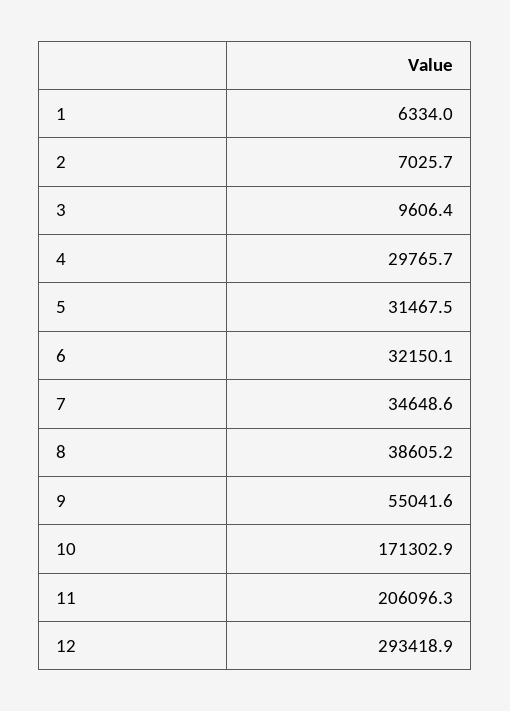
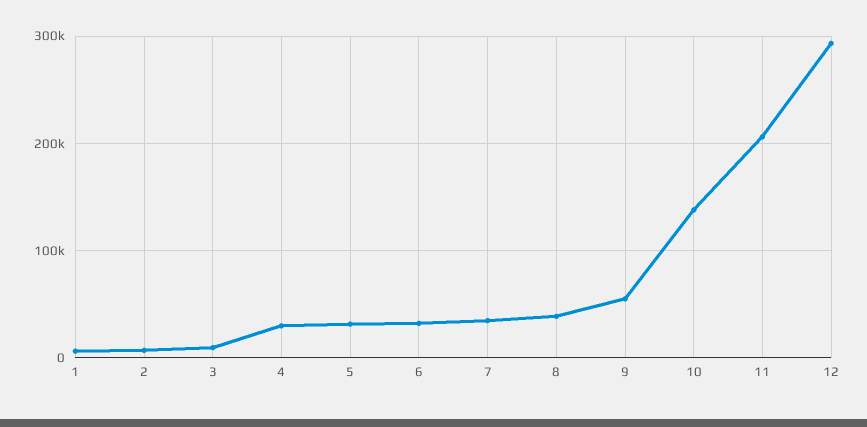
  {
    "1": 6334,
    "2": 7025.7,
    "3": 9606.4,
    "4": 29765.7,
    "5": 31467.5,
    "6": 32150.1,
    "7": 34648.6,
    "8": 38605.2,
    "9": 55041.6,
-   "10": 171302.9,
+   "10": 140000,
    "11": 206096.3,
    "12": 293418.9
  }

